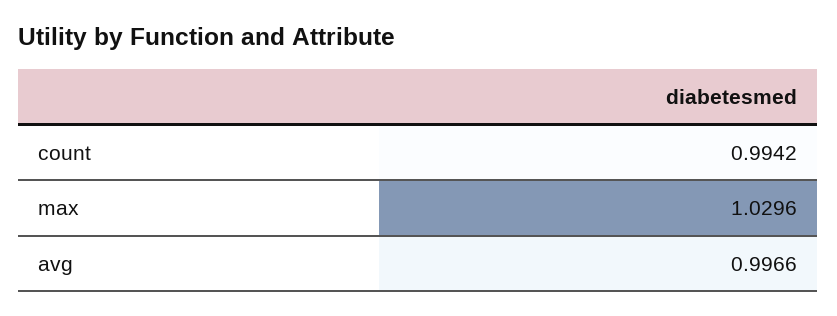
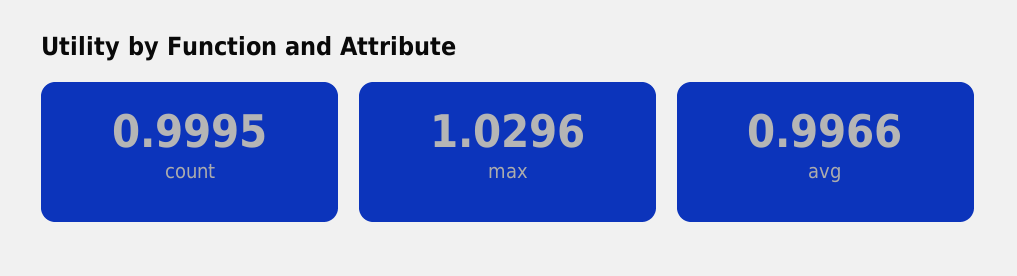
  {
-   "count": 0.9942,
+   "count": 0.9995,
    "max": 1.0296,
    "avg": 0.9966
  }

